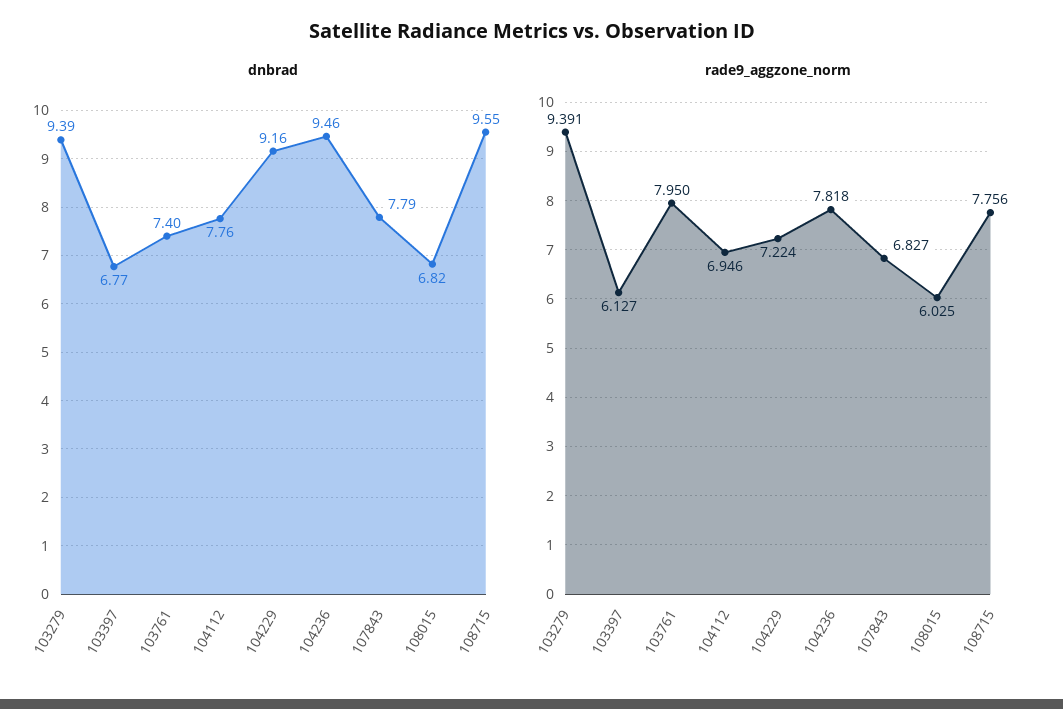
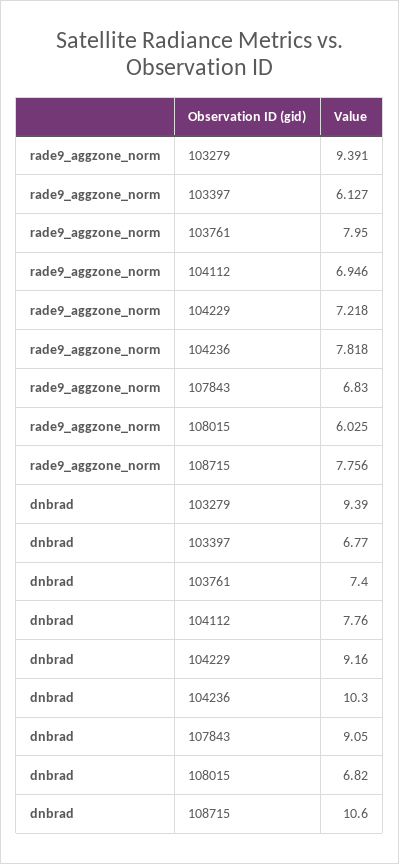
  {
    "dnbrad": {
      "103279": 9.39,
      "103397": 6.77,
      "103761": 7.4,
      "104112": 7.76,
      "104229": 9.16,
-     "104236": 9.46,
+     "104236": 10.3,
-     "107843": 7.79,
+     "107843": 9.05,
      "108015": 6.82,
-     "108715": 9.55
+     "108715": 10.6
    },
    "rade9_aggzone_norm": {
      "103279": 9.391,
      "103397": 6.127,
      "103761": 7.95,
      "104112": 6.946,
-     "104229": 7.224,
+     "104229": 7.218,
      "104236": 7.818,
-     "107843": 6.827,
+     "107843": 6.83,
      "108015": 6.025,
      "108715": 7.756
    }
  }

